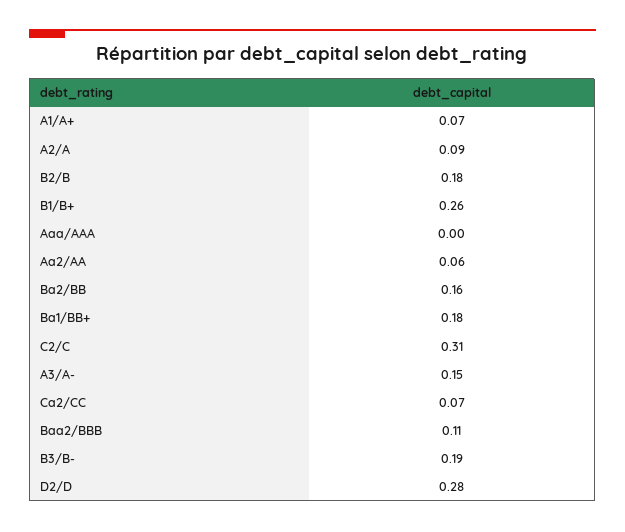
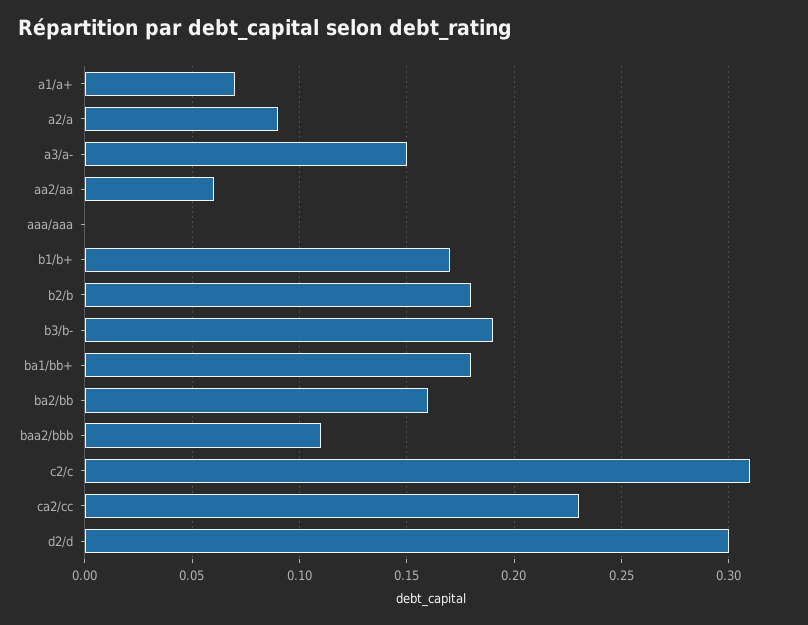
  {
    "A1/A+": 0.07,
    "A2/A": 0.09,
    "B2/B": 0.18,
-   "B1/B+": 0.26,
+   "B1/B+": 0.17,
    "Aaa/AAA": 0,
    "Aa2/AA": 0.06,
    "Ba2/BB": 0.16,
    "Ba1/BB+": 0.18,
    "C2/C": 0.31,
    "A3/A-": 0.15,
-   "Ca2/CC": 0.07,
+   "Ca2/CC": 0.23,
    "Baa2/BBB": 0.11,
    "B3/B-": 0.19,
-   "D2/D": 0.28
+   "D2/D": 0.3
  }

